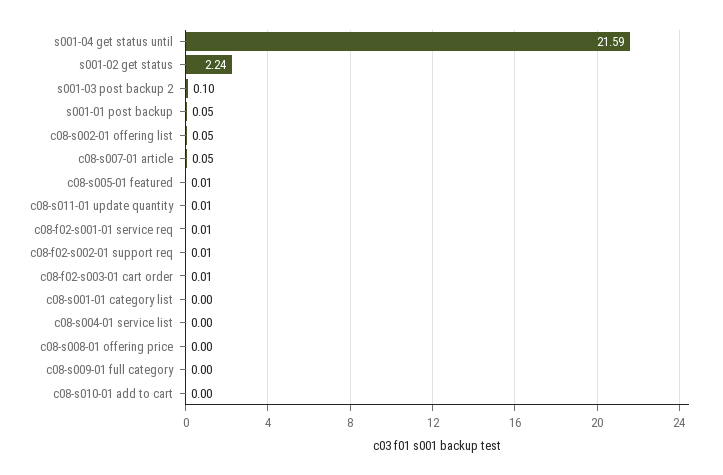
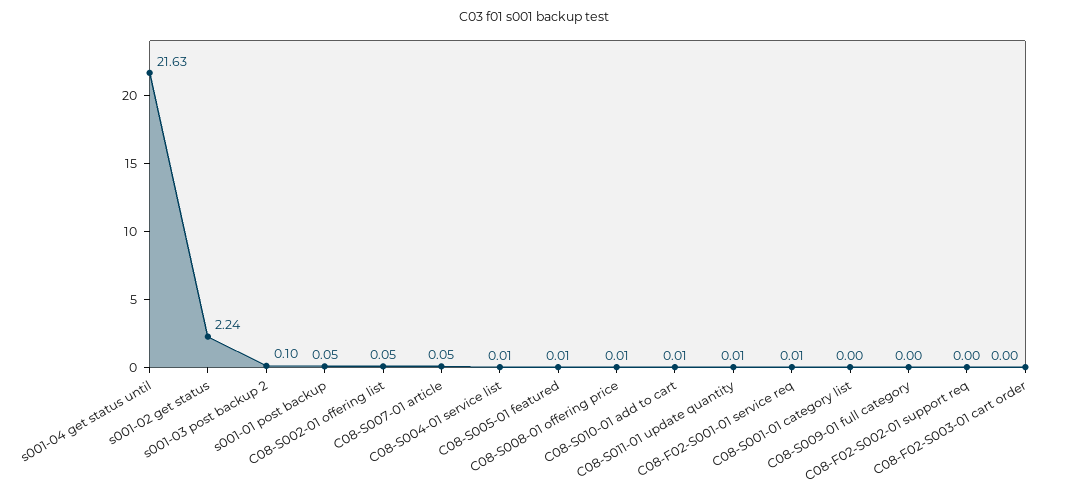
  {
-   "s001-04 get status until": 21.59,
+   "s001-04 get status until": 21.63,
    "s001-02 get status": 2.24,
    "s001-03 post backup 2": 0.1,
    "s001-01 post backup": 0.05,
    "c08-s002-01 offering list": 0.05,
    "c08-s007-01 article": 0.05,
    "c08-s005-01 featured": 0.01,
    "c08-s011-01 update quantity": 0.01,
    "c08-f02-s001-01 service req": 0.01,
-   "c08-f02-s002-01 support req": 0.01,
+   "c08-f02-s002-01 support req": 0,
-   "c08-f02-s003-01 cart order": 0.01,
+   "c08-f02-s003-01 cart order": 0,
    "c08-s001-01 category list": 0,
-   "c08-s004-01 service list": 0,
+   "c08-s004-01 service list": 0.01,
-   "c08-s008-01 offering price": 0,
+   "c08-s008-01 offering price": 0.01,
    "c08-s009-01 full category": 0,
-   "c08-s010-01 add to cart": 0
+   "c08-s010-01 add to cart": 0.01
  }

